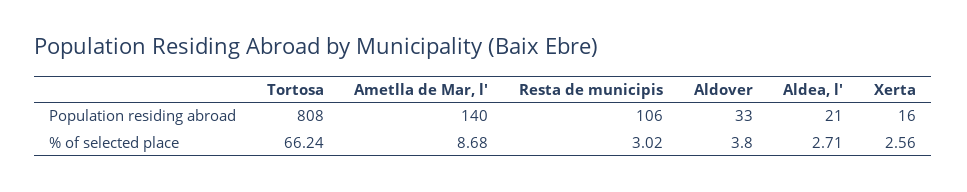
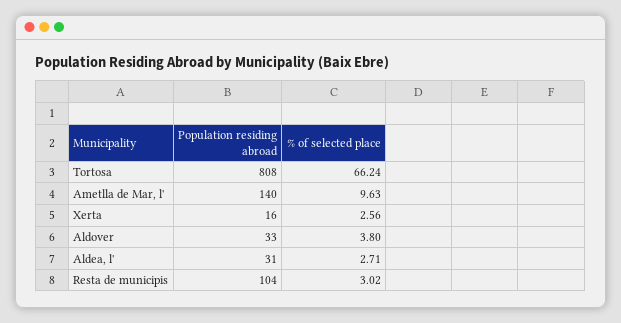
  {
    "Tortosa": {
      "Population residing abroad": 808,
      "% of selected place": 66.24
    },
    "Ametlla de Mar, l'": {
      "Population residing abroad": 140,
-     "% of selected place": 8.68
+     "% of selected place": 9.63
    },
    "Resta de municipis": {
-     "Population residing abroad": 106,
+     "Population residing abroad": 104,
      "% of selected place": 3.02
    },
    "Aldover": {
      "Population residing abroad": 33,
      "% of selected place": 3.8
    },
    "Aldea, l'": {
-     "Population residing abroad": 21,
+     "Population residing abroad": 31,
      "% of selected place": 2.71
    },
    "Xerta": {
      "Population residing abroad": 16,
      "% of selected place": 2.56
    }
  }

